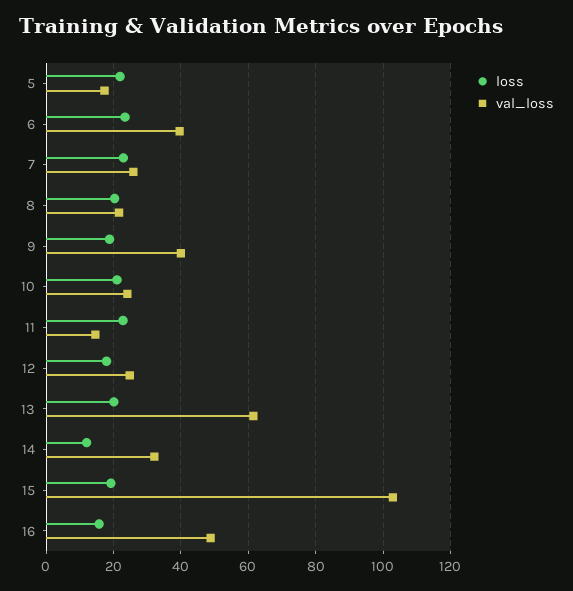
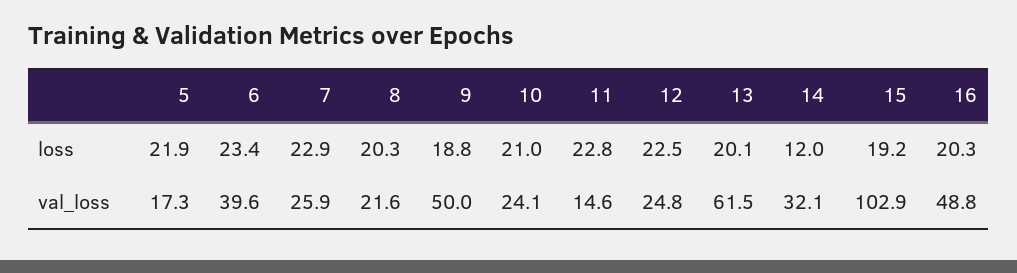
  {
    "loss": {
      "5": 21.9,
      "6": 23.4,
      "7": 22.9,
      "8": 20.3,
      "9": 18.8,
      "10": 21,
      "11": 22.8,
-     "12": 18,
+     "12": 22.5,
      "13": 20.1,
      "14": 12,
      "15": 19.2,
-     "16": 16
+     "16": 20.3
    },
    "val_loss": {
      "5": 17.3,
      "6": 39.6,
      "7": 25.9,
      "8": 21.6,
-     "9": 40,
+     "9": 50,
      "10": 24.1,
      "11": 14.6,
      "12": 24.8,
      "13": 61.5,
      "14": 32.1,
      "15": 102.9,
      "16": 48.8
    }
  }

